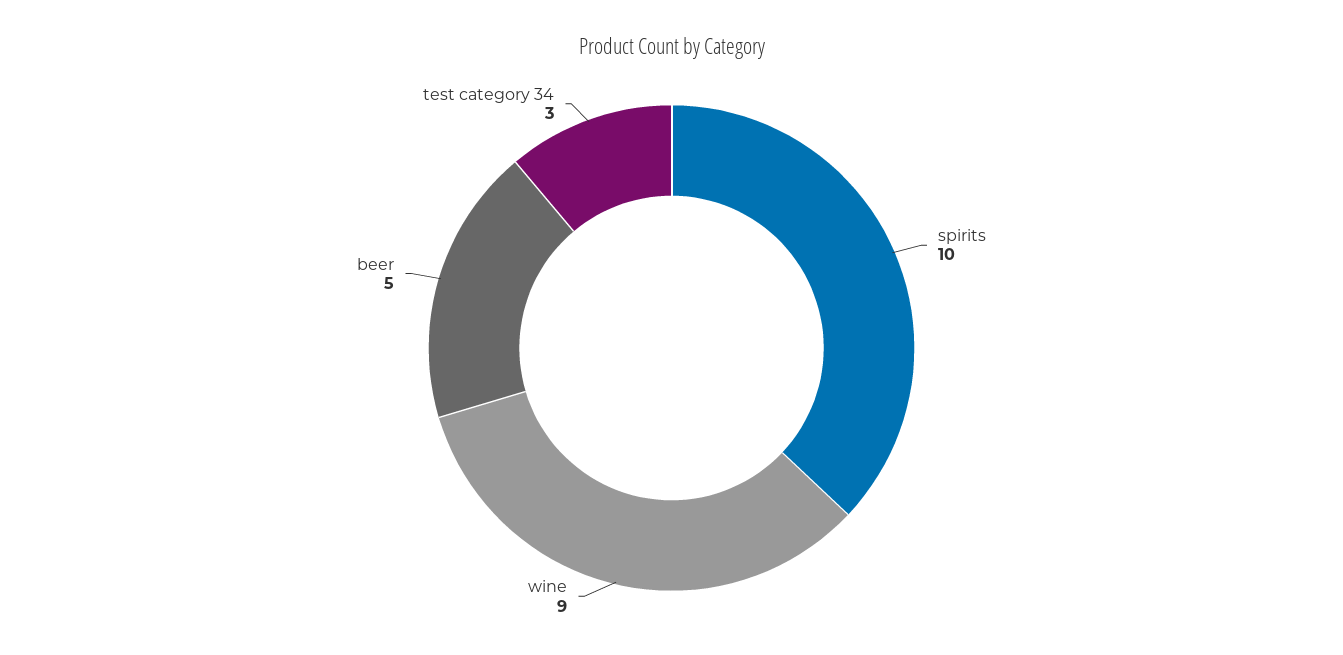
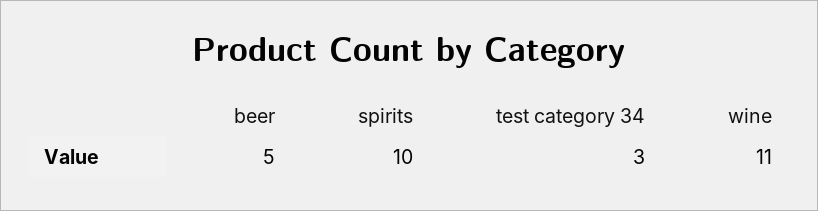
  {
    "spirits": 10,
-   "wine": 9,
+   "wine": 11,
    "beer": 5,
    "test category 34": 3
  }

